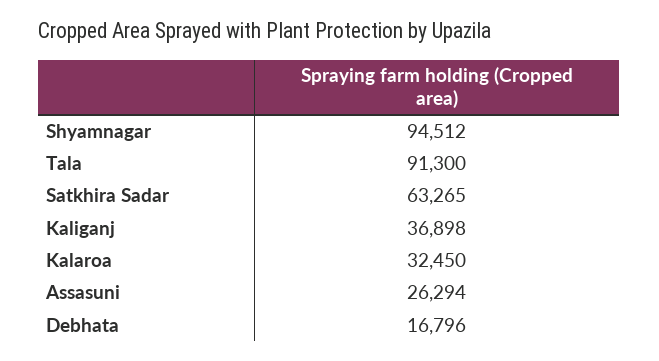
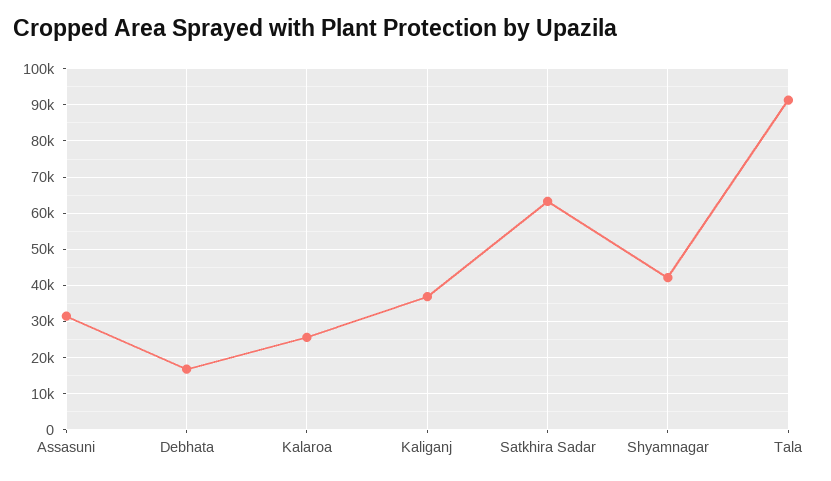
  {
-   "Shyamnagar": 94512,
+   "Shyamnagar": 42000,
    "Tala": 91300,
    "Satkhira Sadar": 63265,
    "Kaliganj": 36898,
-   "Kalaroa": 32450,
+   "Kalaroa": 26000,
-   "Assasuni": 26294,
+   "Assasuni": 32000,
    "Debhata": 16796
  }

